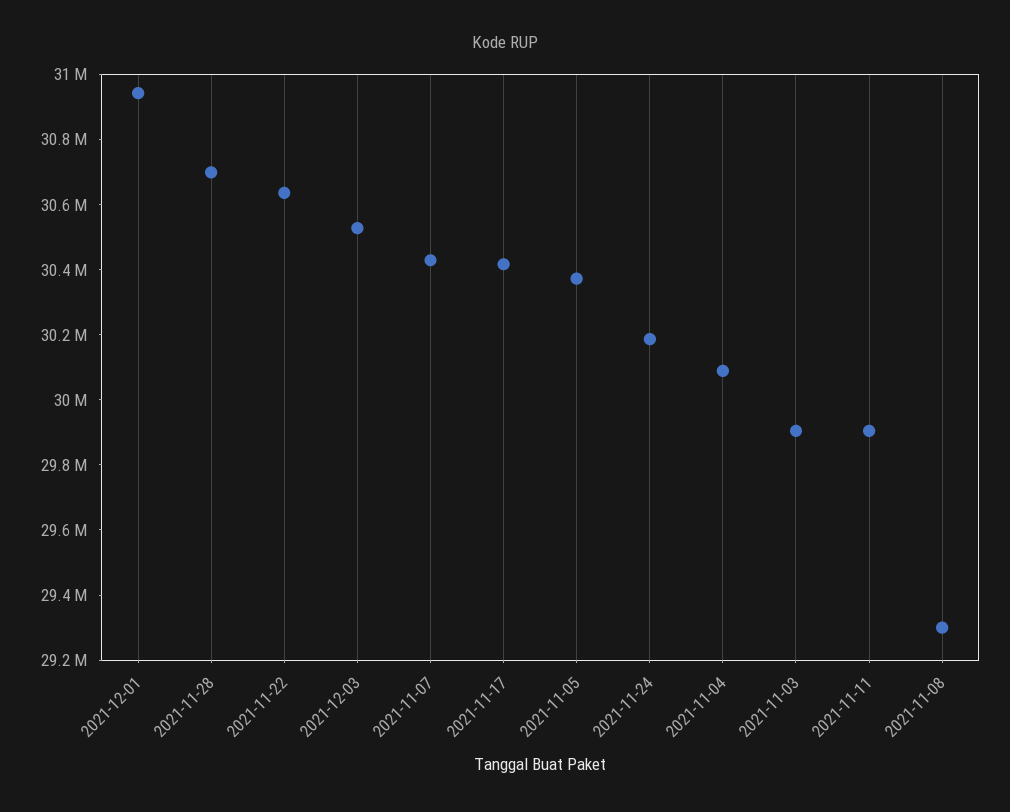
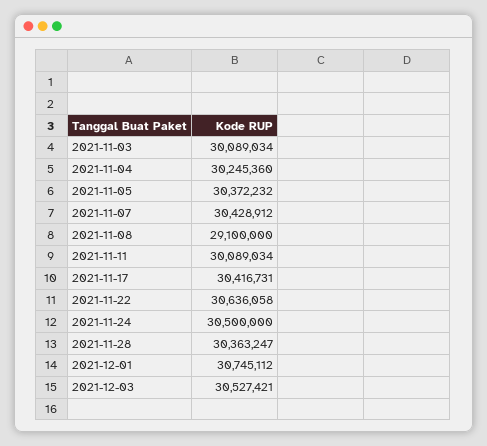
  {
-   "2021-12-01": 30950000,
+   "2021-12-01": 30745112,
-   "2021-11-28": 30700000,
+   "2021-11-28": 30363247,
    "2021-11-22": 30636058,
    "2021-12-03": 30527421,
    "2021-11-07": 30428912,
    "2021-11-17": 30416731,
    "2021-11-05": 30372232,
-   "2021-11-24": 30200000,
+   "2021-11-24": 30500000,
-   "2021-11-04": 30100000,
+   "2021-11-04": 30245360,
-   "2021-11-03": 29900000,
+   "2021-11-03": 30089034,
-   "2021-11-11": 29900000,
+   "2021-11-11": 30089034,
-   "2021-11-08": 29300000
+   "2021-11-08": 29100000
  }

